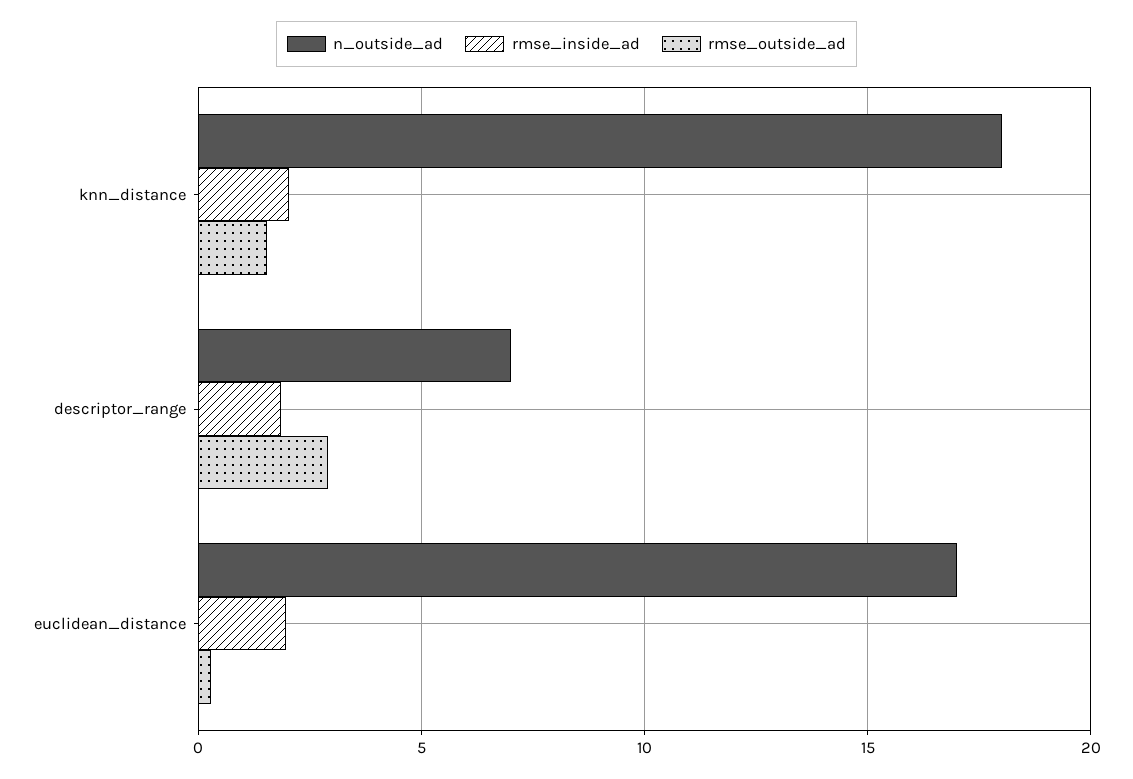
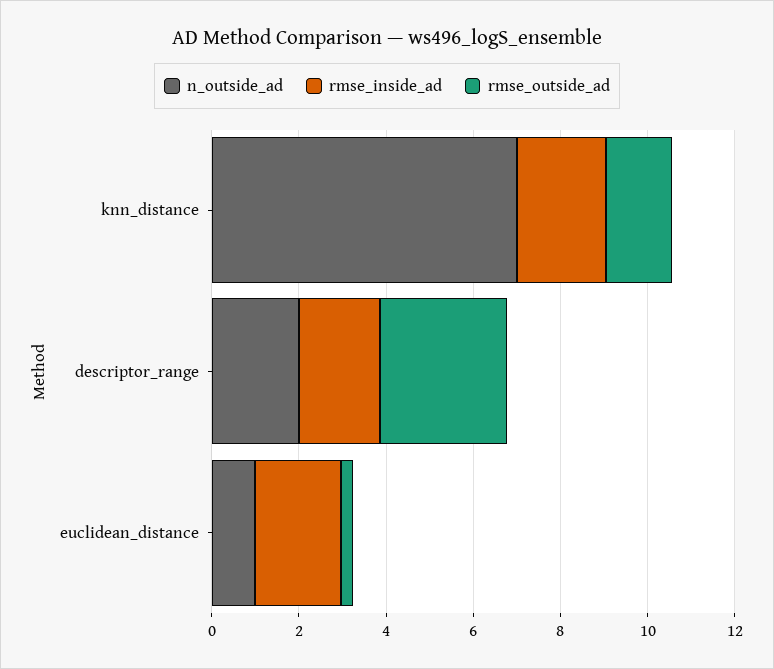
  {
    "n_outside_ad": {
-     "knn_distance": 18,
+     "knn_distance": 7,
-     "descriptor_range": 7,
+     "descriptor_range": 2,
-     "euclidean_distance": 17
+     "euclidean_distance": 1
    },
    "rmse_inside_ad": {
      "knn_distance": 2,
      "descriptor_range": 2,
      "euclidean_distance": 2
    },
    "rmse_outside_ad": {
      "knn_distance": 1.5,
      "descriptor_range": 3,
      "euclidean_distance": 0.5
    }
  }

